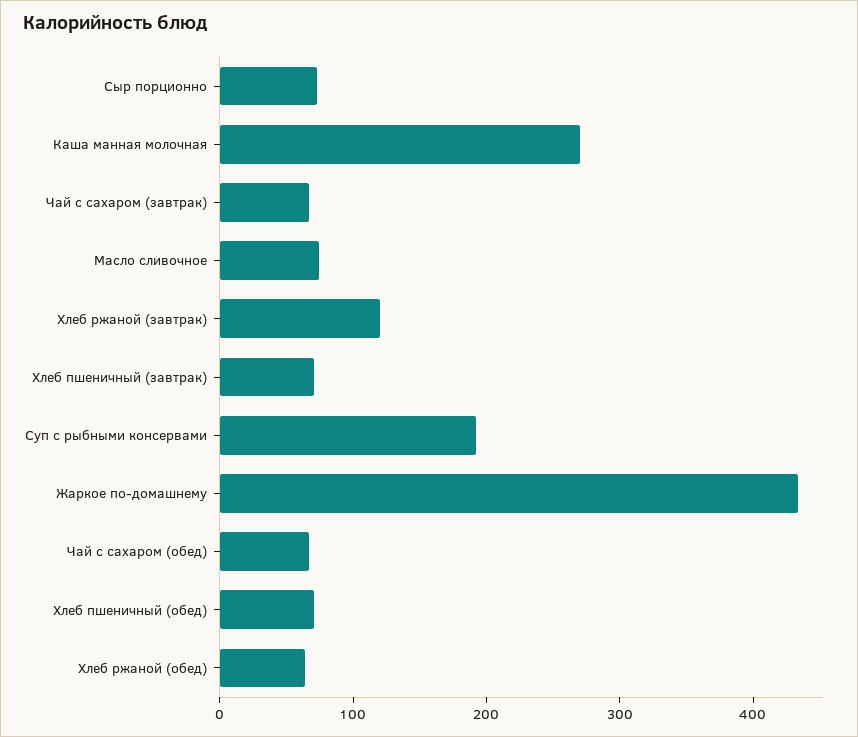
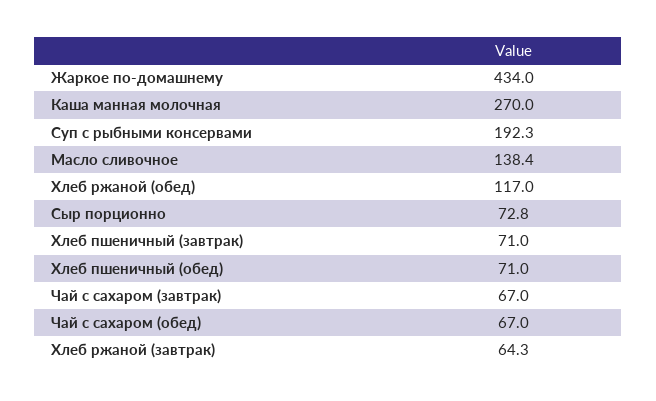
  {
    "Сыр порционно": 72.8,
    "Каша манная молочная": 270,
    "Чай с сахаром (завтрак)": 67,
-   "Масло сливочное": 80,
+   "Масло сливочное": 138.4,
-   "Хлеб ржаной (завтрак)": 120,
+   "Хлеб ржаной (завтрак)": 64.3,
    "Хлеб пшеничный (завтрак)": 71,
    "Суп с рыбными консервами": 192.3,
    "Жаркое по-домашнему": 434,
    "Чай с сахаром (обед)": 67,
    "Хлеб пшеничный (обед)": 71,
-   "Хлеб ржаной (обед)": 60
+   "Хлеб ржаной (обед)": 117
  }

